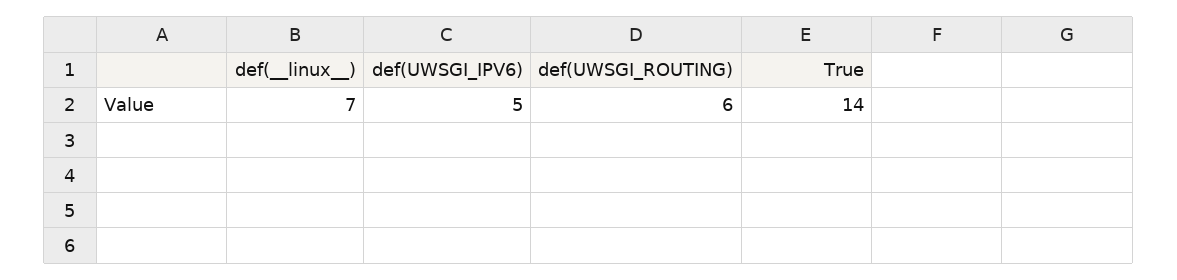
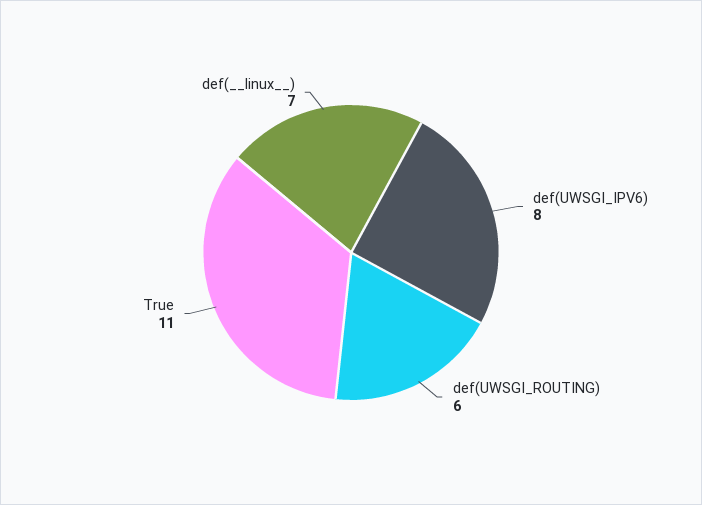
  {
    "def(__linux__)": 7,
-   "def(UWSGI_IPV6)": 5,
+   "def(UWSGI_IPV6)": 8,
    "def(UWSGI_ROUTING)": 6,
-   "True": 14
+   "True": 11
  }

